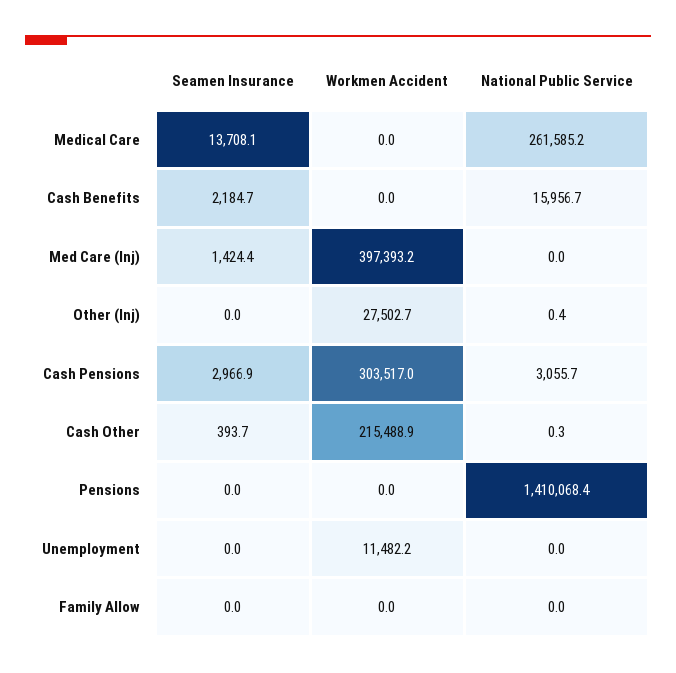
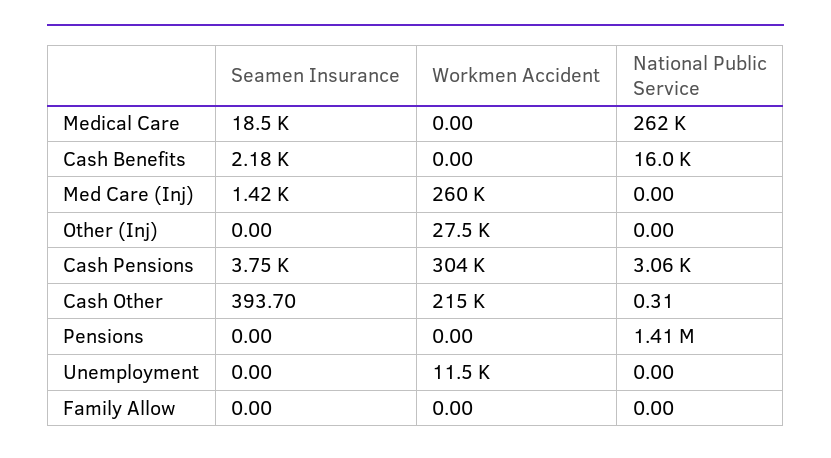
  {
    "Seamen Insurance": {
-     "Medical Care": 13708.1,
+     "Medical Care": 18500,
      "Cash Benefits": 2184.7,
      "Med Care (Inj)": 1424.4,
      "Other (Inj)": 0,
-     "Cash Pensions": 2966.9,
+     "Cash Pensions": 3750,
      "Cash Other": 393.7,
      "Pensions": 0,
      "Unemployment": 0,
      "Family Allow": 0
    },
    "Workmen Accident": {
      "Medical Care": 0,
      "Cash Benefits": 0,
-     "Med Care (Inj)": 397393.2,
+     "Med Care (Inj)": 260000,
      "Other (Inj)": 27502.7,
      "Cash Pensions": 303517,
      "Cash Other": 215488.9,
      "Pensions": 0,
      "Unemployment": 11482.2,
      "Family Allow": 0
    },
    "National Public Service": {
      "Medical Care": 261585.2,
      "Cash Benefits": 15956.7,
      "Med Care (Inj)": 0,
-     "Other (Inj)": 0.4,
+     "Other (Inj)": 0,
      "Cash Pensions": 3055.7,
      "Cash Other": 0.31,
      "Pensions": 1410068.4,
      "Unemployment": 0,
      "Family Allow": 0
    }
  }

